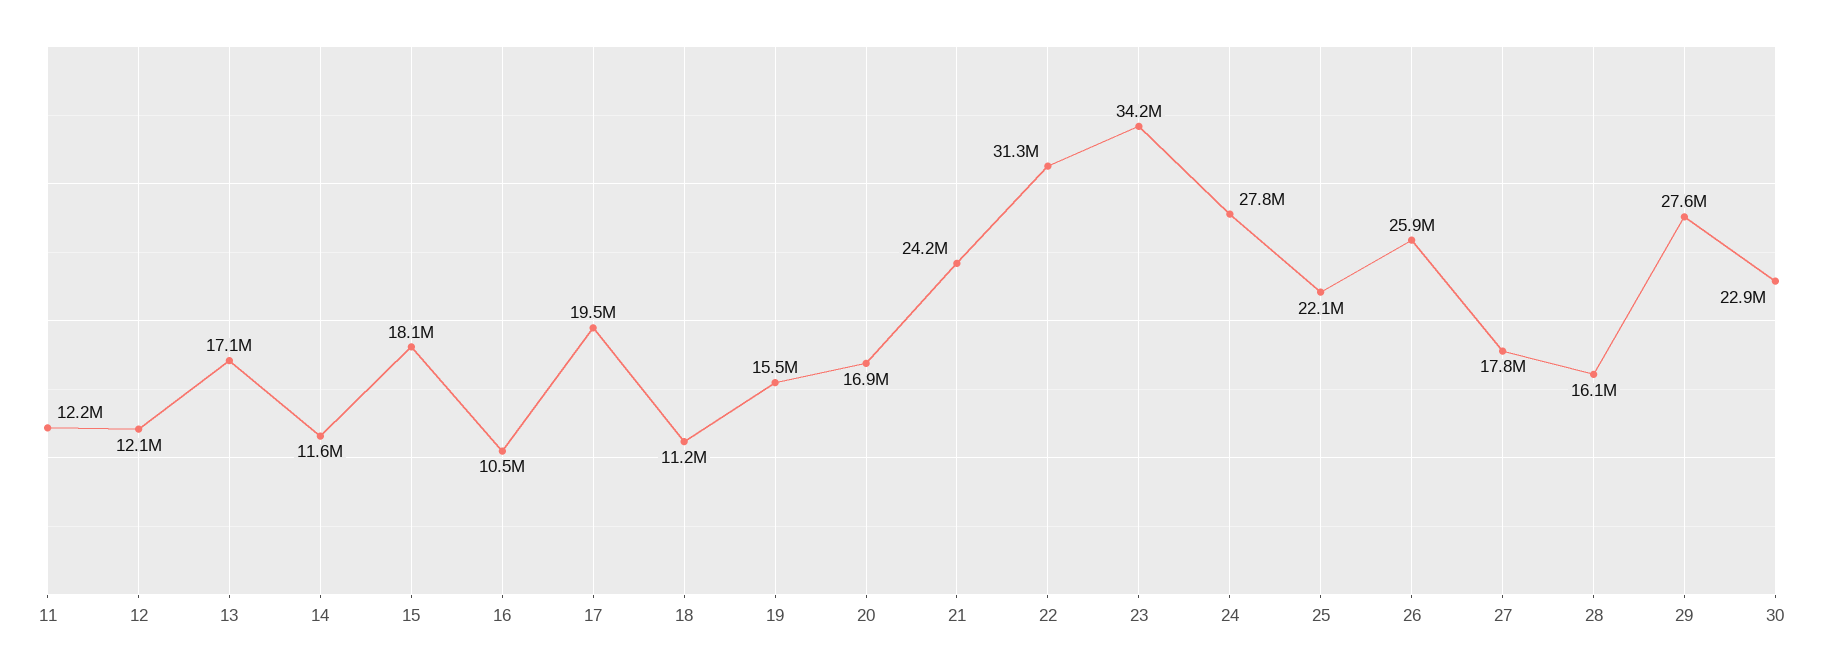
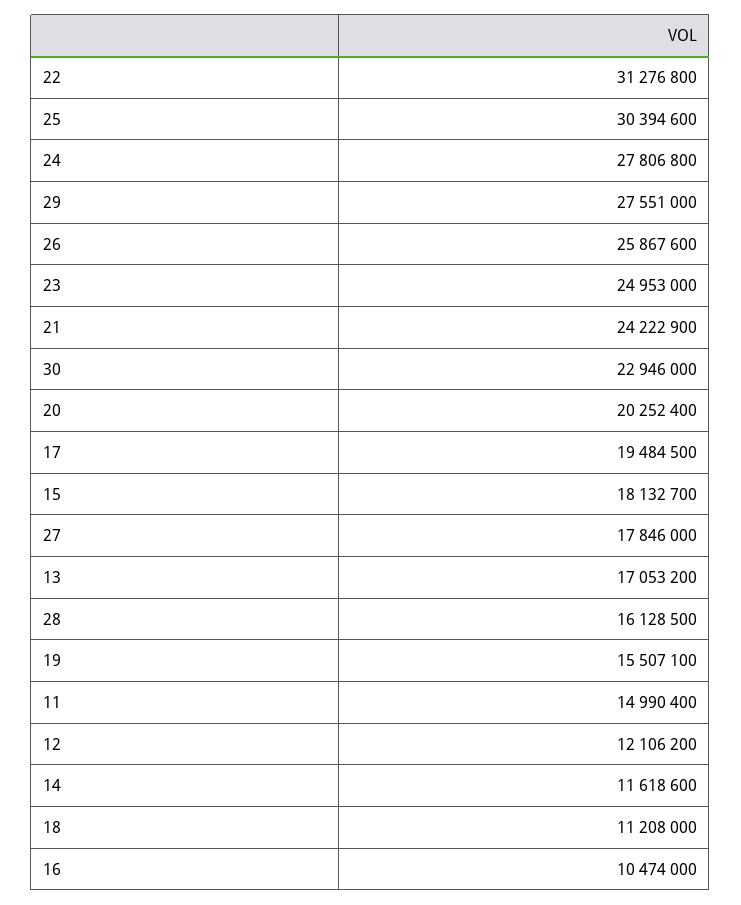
  {
-   "11": 12200000,
+   "11": 14990400,
    "12": 12106200,
    "13": 17053200,
    "14": 11618600,
    "15": 18132700,
    "16": 10474000,
    "17": 19484500,
    "18": 11208000,
    "19": 15507100,
-   "20": 16900000,
+   "20": 20252400,
    "21": 24222900,
    "22": 31276800,
-   "23": 34200000,
+   "23": 24953000,
    "24": 27806800,
-   "25": 22100000,
+   "25": 30394600,
    "26": 25867600,
    "27": 17846000,
    "28": 16128500,
    "29": 27551000,
    "30": 22946000
  }

